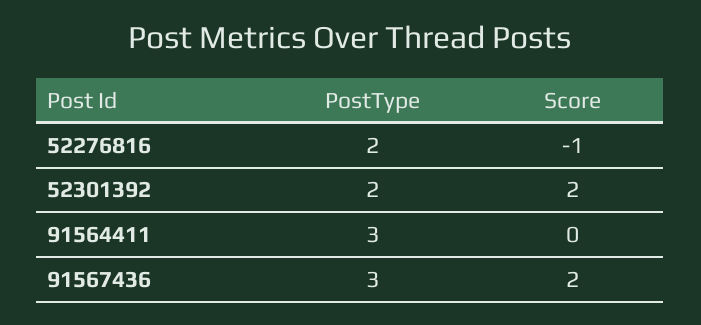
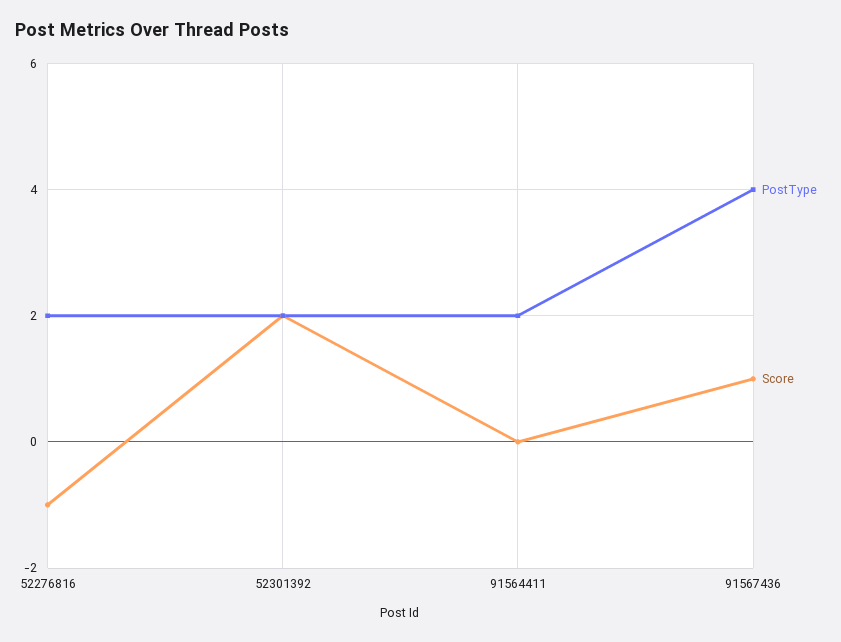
  {
    "PostType": {
      "52276816": 2,
      "52301392": 2,
-     "91564411": 3,
+     "91564411": 2,
-     "91567436": 3
+     "91567436": 4
    },
    "Score": {
      "52276816": -1,
      "52301392": 2,
      "91564411": 0,
-     "91567436": 2
+     "91567436": 1
    }
  }

